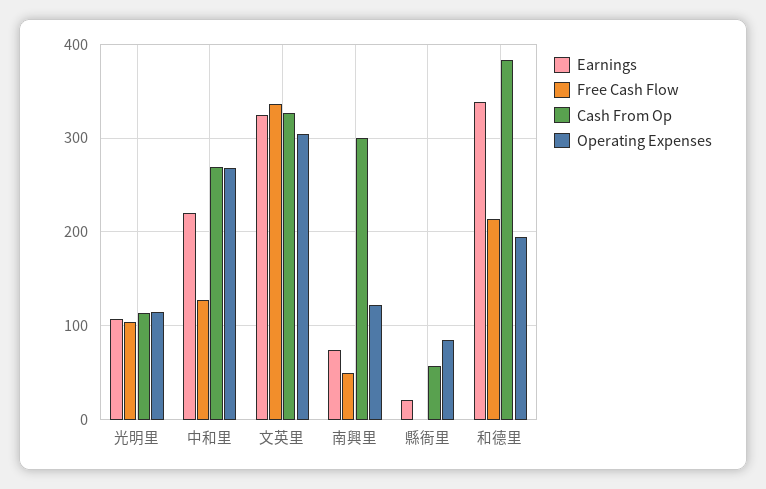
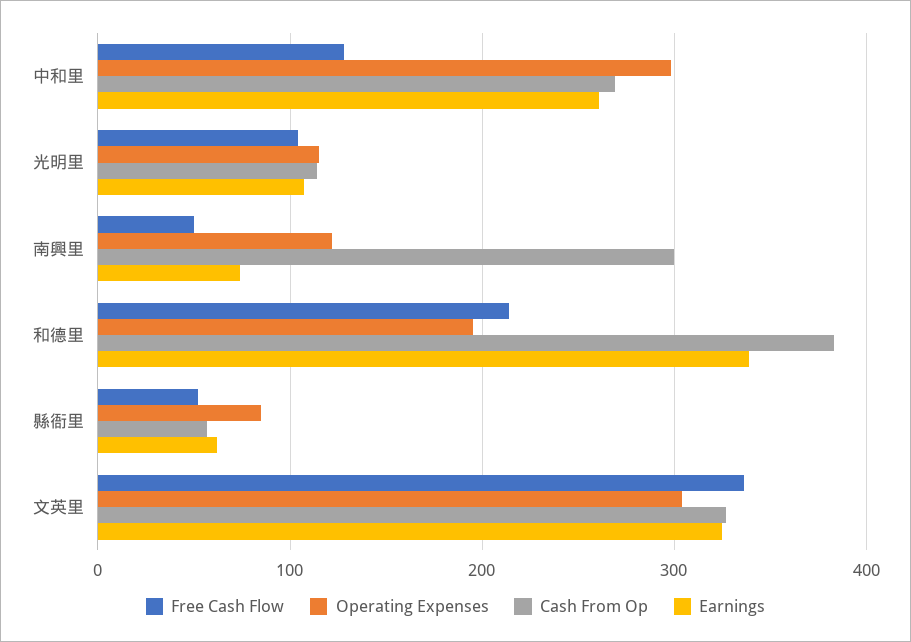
  {
    "Earnings": {
      "光明里": 110,
-     "中和里": 220,
+     "中和里": 260,
      "文英里": 330,
      "南興里": 70,
-     "縣衙里": 20,
+     "縣衙里": 60,
      "和德里": 340
    },
    "Free Cash Flow": {
      "光明里": 100,
      "中和里": 130,
      "文英里": 340,
      "南興里": 50,
-     "縣衙里": 0,
+     "縣衙里": 50,
      "和德里": 210
    },
    "Cash From Op": {
      "光明里": 110,
      "中和里": 270,
      "文英里": 330,
      "南興里": 300,
      "縣衙里": 60,
      "和德里": 380
    },
    "Operating Expenses": {
      "光明里": 120,
-     "中和里": 270,
+     "中和里": 300,
      "文英里": 300,
      "南興里": 120,
      "縣衙里": 90,
      "和德里": 200
    }
  }

